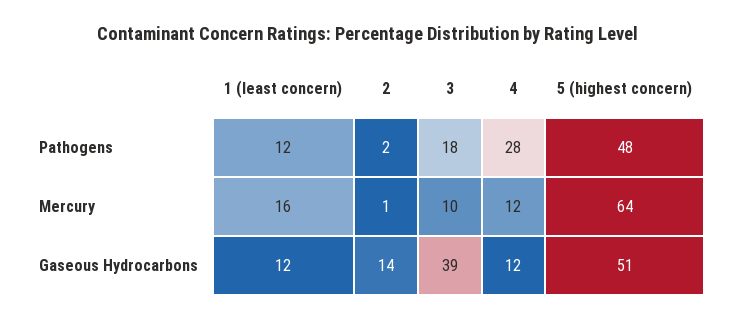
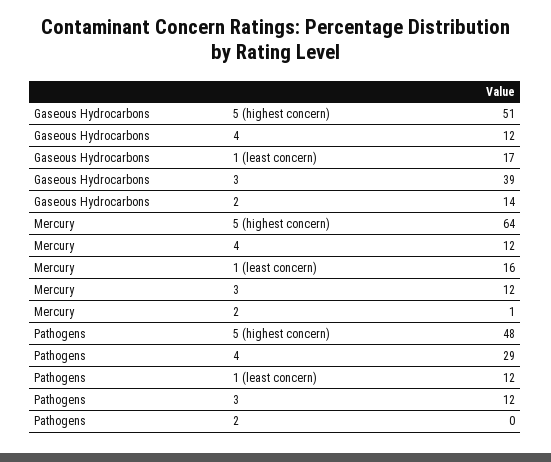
  {
    "1 (least concern)": {
      "Pathogens": 12,
      "Mercury": 16,
-     "Gaseous Hydrocarbons": 12
+     "Gaseous Hydrocarbons": 17
    },
    "2": {
-     "Pathogens": 2,
+     "Pathogens": 0,
      "Mercury": 1,
      "Gaseous Hydrocarbons": 14
    },
    "3": {
-     "Pathogens": 18,
+     "Pathogens": 12,
-     "Mercury": 10,
+     "Mercury": 12,
      "Gaseous Hydrocarbons": 39
    },
    "4": {
-     "Pathogens": 28,
+     "Pathogens": 29,
      "Mercury": 12,
      "Gaseous Hydrocarbons": 12
    },
    "5 (highest concern)": {
      "Pathogens": 48,
      "Mercury": 64,
      "Gaseous Hydrocarbons": 51
    }
  }

